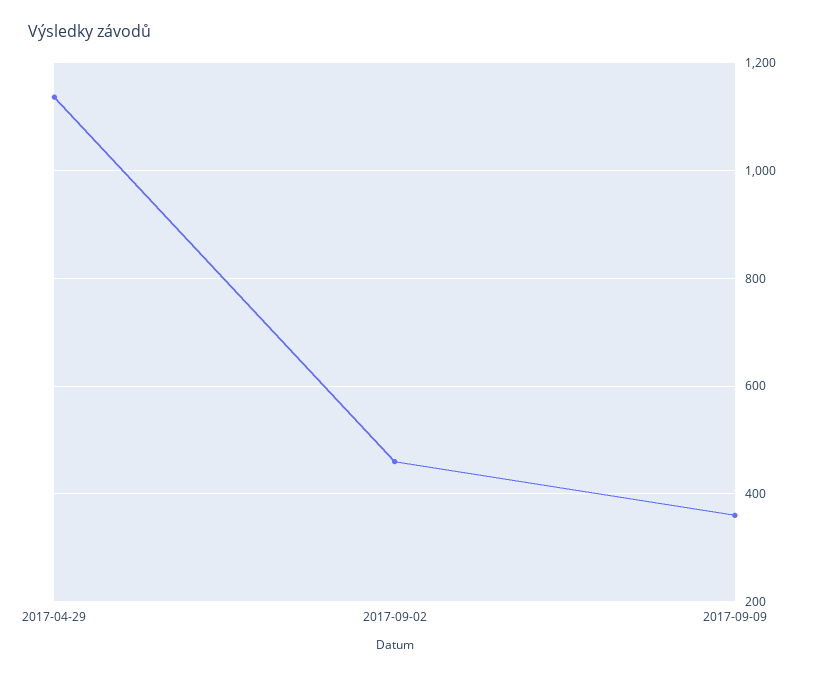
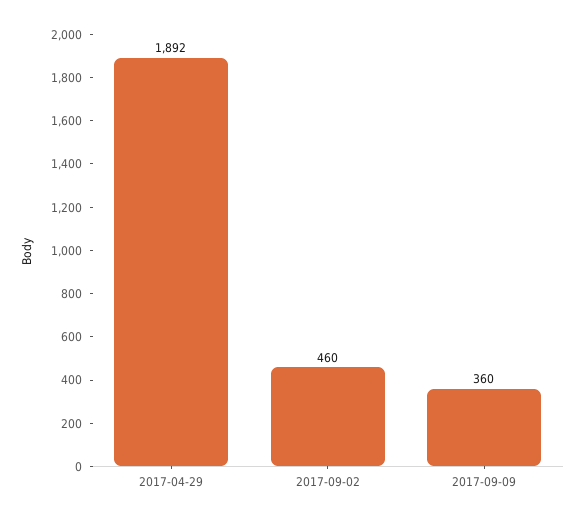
  {
-   "2017-04-29": 1140,
+   "2017-04-29": 1892,
    "2017-09-02": 460,
    "2017-09-09": 360
  }

